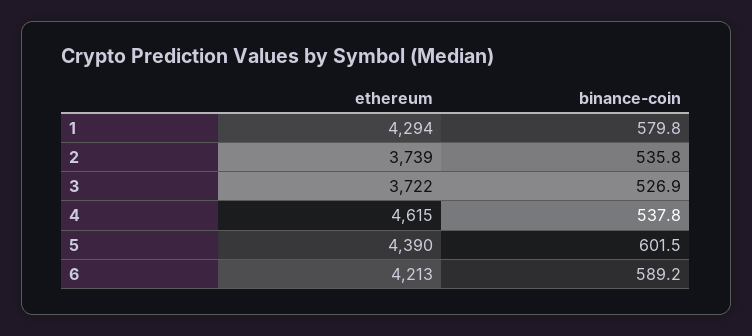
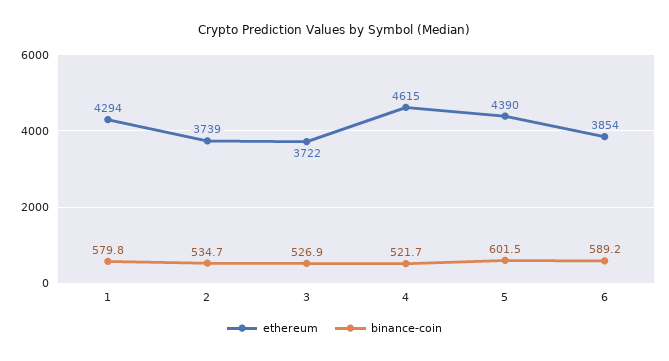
  {
    "ethereum": {
      "1": 4294,
      "2": 3739,
      "3": 3722,
      "4": 4615,
      "5": 4390,
-     "6": 4213
+     "6": 3854
    },
    "binance-coin": {
      "1": 579.8,
-     "2": 535.8,
+     "2": 534.7,
      "3": 526.9,
-     "4": 537.8,
+     "4": 521.7,
      "5": 601.5,
      "6": 589.2
    }
  }

